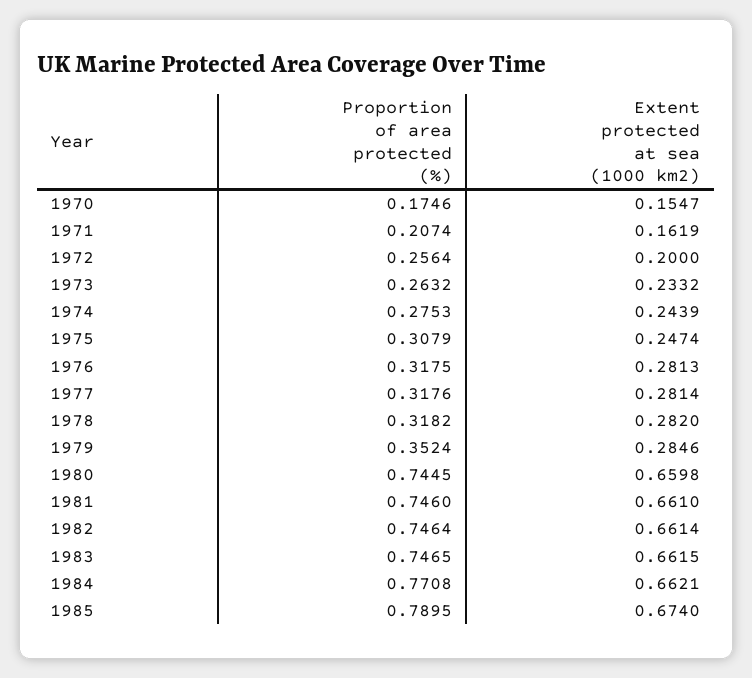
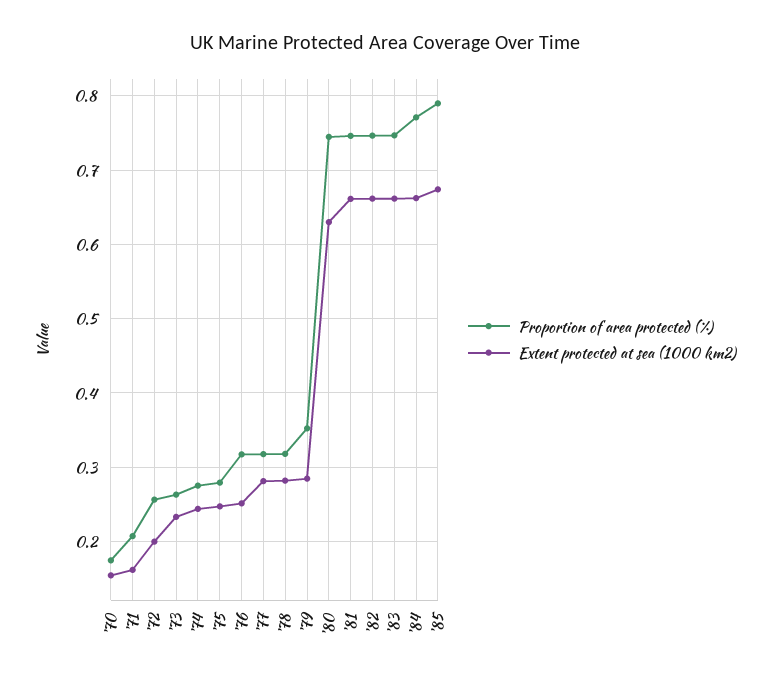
  {
    "Proportion of area protected (%)": {
      "1970": 0.1746,
      "1971": 0.2074,
      "1972": 0.2564,
      "1973": 0.2632,
      "1974": 0.2753,
-     "1975": 0.3079,
+     "1975": 0.28,
      "1976": 0.3175,
      "1977": 0.3176,
      "1978": 0.3182,
      "1979": 0.3524,
      "1980": 0.7445,
      "1981": 0.746,
      "1982": 0.7464,
      "1983": 0.7465,
      "1984": 0.7708,
      "1985": 0.7895
    },
    "Extent protected at sea (1000 km2)": {
      "1970": 0.1547,
      "1971": 0.1619,
      "1972": 0.2,
      "1973": 0.2332,
      "1974": 0.2439,
      "1975": 0.2474,
-     "1976": 0.2813,
+     "1976": 0.25,
      "1977": 0.2814,
      "1978": 0.282,
      "1979": 0.2846,
-     "1980": 0.6598,
+     "1980": 0.63,
      "1981": 0.661,
      "1982": 0.6614,
      "1983": 0.6615,
      "1984": 0.6621,
      "1985": 0.674
    }
  }

